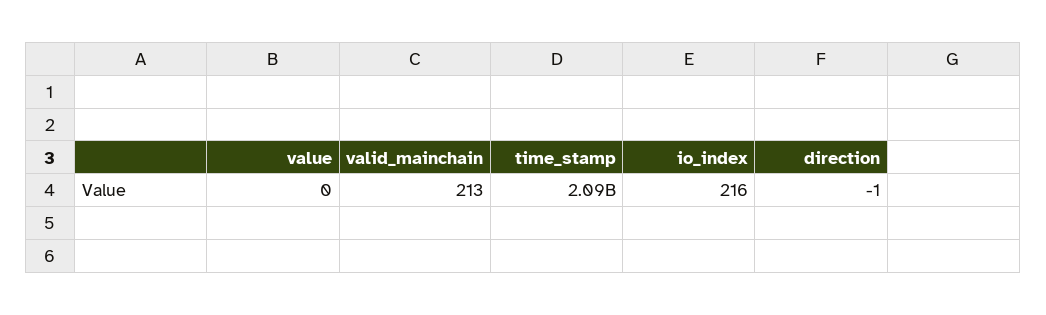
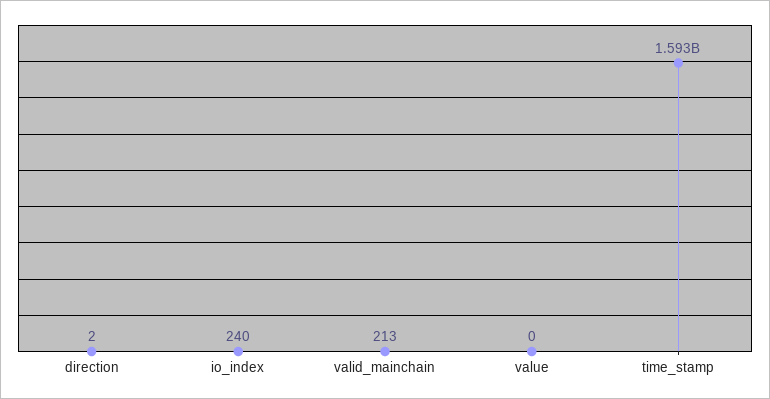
  {
    "value": 0,
    "valid_mainchain": 213,
-   "time_stamp": 2090000000,
+   "time_stamp": 1593000000,
-   "io_index": 216,
+   "io_index": 240,
-   "direction": -1
+   "direction": 2
  }

